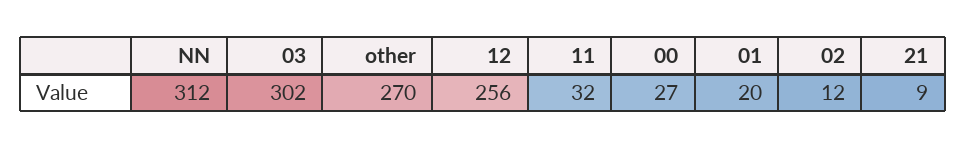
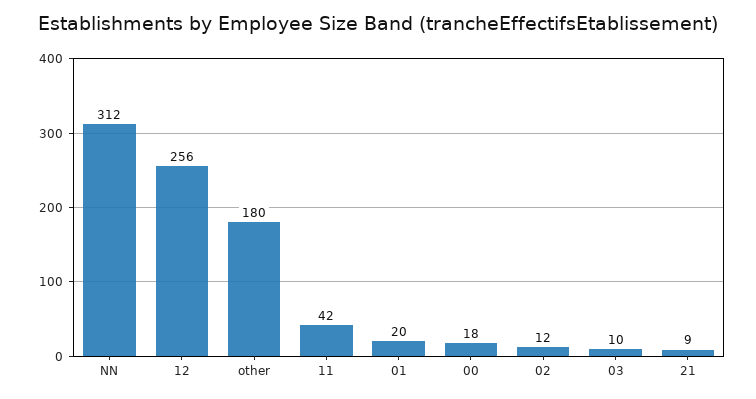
  {
    "NN": 312,
-   "03": 302,
+   "03": 10,
-   "other": 270,
+   "other": 180,
    "12": 256,
-   "11": 32,
+   "11": 42,
-   "00": 27,
+   "00": 18,
    "01": 20,
    "02": 12,
    "21": 9
  }

